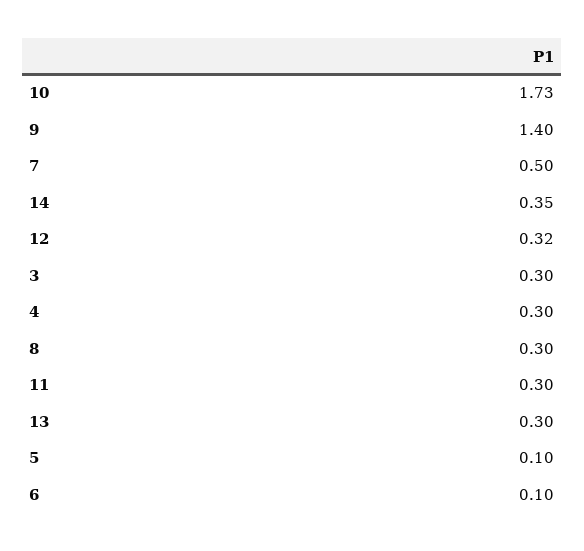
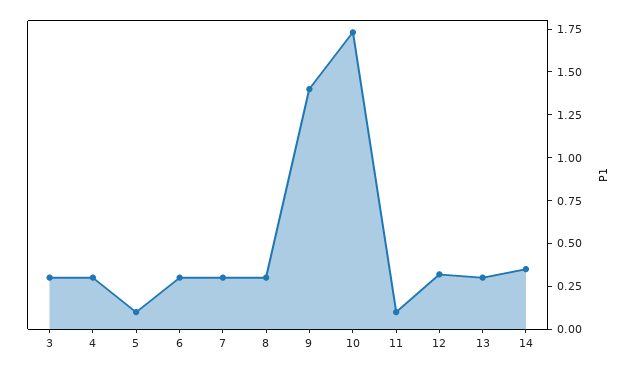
  {
    "10": 1.73,
    "9": 1.4,
-   "7": 0.5,
+   "7": 0.3,
    "14": 0.35,
    "12": 0.32,
    "3": 0.3,
    "4": 0.3,
    "8": 0.3,
-   "11": 0.3,
+   "11": 0.1,
    "13": 0.3,
    "5": 0.1,
-   "6": 0.1
+   "6": 0.3
  }

